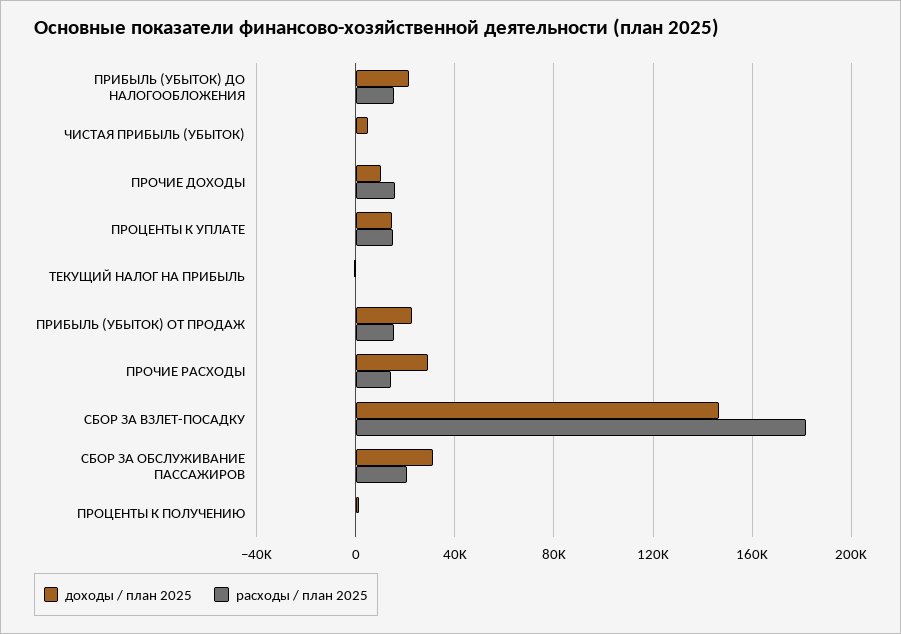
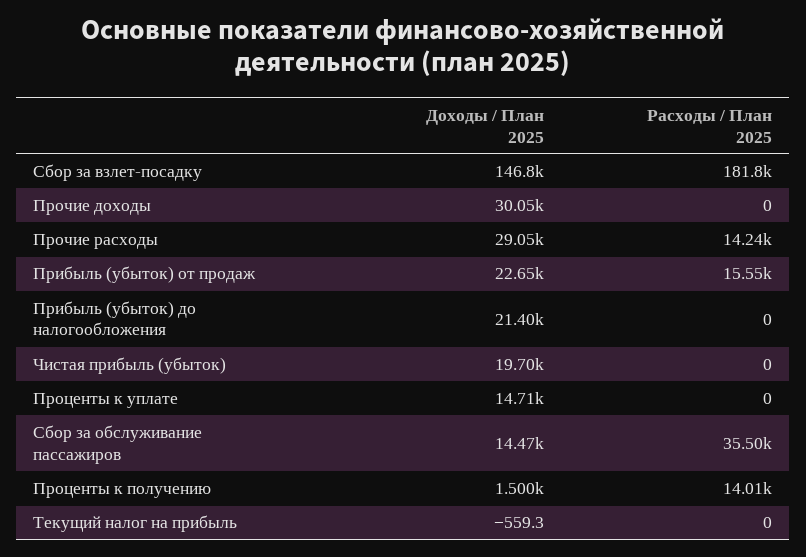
  {
    "доходы / план 2025": {
      "ПРИБЫЛЬ (УБЫТОК) ДО НАЛОГООБЛОЖЕНИЯ": 21400,
-     "ЧИСТАЯ ПРИБЫЛЬ (УБЫТОК)": 5000,
+     "ЧИСТАЯ ПРИБЫЛЬ (УБЫТОК)": 19700,
-     "ПРОЧИЕ ДОХОДЫ": 10000,
+     "ПРОЧИЕ ДОХОДЫ": 30050,
      "ПРОЦЕНТЫ К УПЛАТЕ": 14710,
      "ТЕКУЩИЙ НАЛОГ НА ПРИБЫЛЬ": -559.3,
      "ПРИБЫЛЬ (УБЫТОК) ОТ ПРОДАЖ": 22650,
      "ПРОЧИЕ РАСХОДЫ": 29050,
      "СБОР ЗА ВЗЛЕТ-ПОСАДКУ": 146800,
-     "СБОР ЗА ОБСЛУЖИВАНИЕ ПАССАЖИРОВ": 30000,
+     "СБОР ЗА ОБСЛУЖИВАНИЕ ПАССАЖИРОВ": 14470,
      "ПРОЦЕНТЫ К ПОЛУЧЕНИЮ": 1500
    },
    "расходы / план 2025": {
-     "ПРИБЫЛЬ (УБЫТОК) ДО НАЛОГООБЛОЖЕНИЯ": 15000,
+     "ПРИБЫЛЬ (УБЫТОК) ДО НАЛОГООБЛОЖЕНИЯ": 0,
      "ЧИСТАЯ ПРИБЫЛЬ (УБЫТОК)": 0,
-     "ПРОЧИЕ ДОХОДЫ": 15000,
+     "ПРОЧИЕ ДОХОДЫ": 0,
-     "ПРОЦЕНТЫ К УПЛАТЕ": 15000,
+     "ПРОЦЕНТЫ К УПЛАТЕ": 0,
      "ТЕКУЩИЙ НАЛОГ НА ПРИБЫЛЬ": 0,
      "ПРИБЫЛЬ (УБЫТОК) ОТ ПРОДАЖ": 15550,
      "ПРОЧИЕ РАСХОДЫ": 14240,
      "СБОР ЗА ВЗЛЕТ-ПОСАДКУ": 181800,
-     "СБОР ЗА ОБСЛУЖИВАНИЕ ПАССАЖИРОВ": 20000,
+     "СБОР ЗА ОБСЛУЖИВАНИЕ ПАССАЖИРОВ": 35500,
-     "ПРОЦЕНТЫ К ПОЛУЧЕНИЮ": 0
+     "ПРОЦЕНТЫ К ПОЛУЧЕНИЮ": 14010
    }
  }

